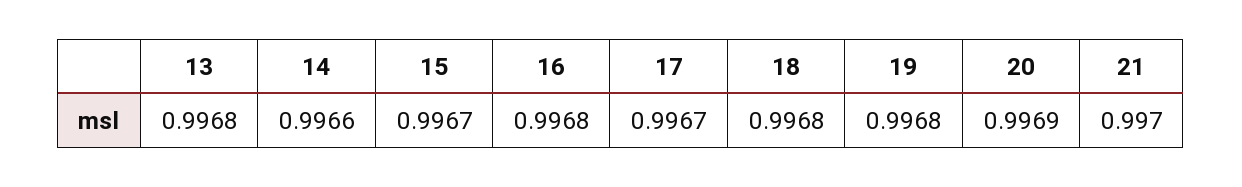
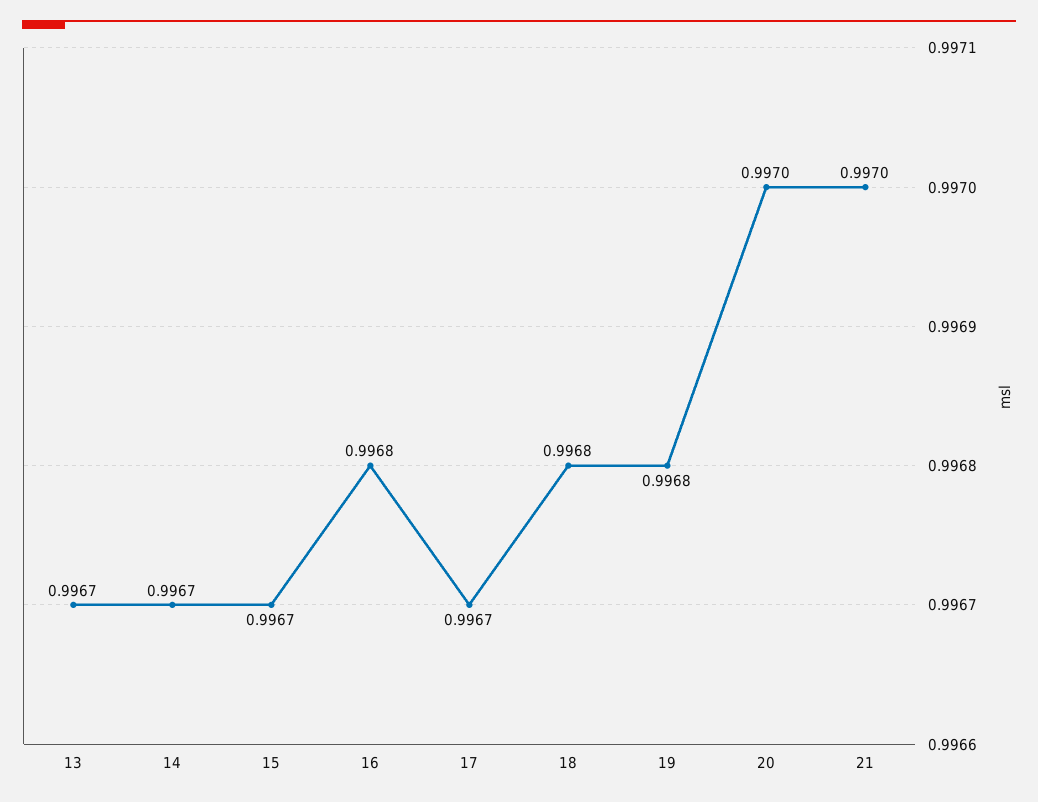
  {
-   "13": 0.9968,
+   "13": 0.9967,
-   "14": 0.9966,
+   "14": 0.9967,
    "15": 0.9967,
    "16": 0.9968,
    "17": 0.9967,
    "18": 0.9968,
    "19": 0.9968,
-   "20": 0.9969,
+   "20": 0.997,
    "21": 0.997
  }

